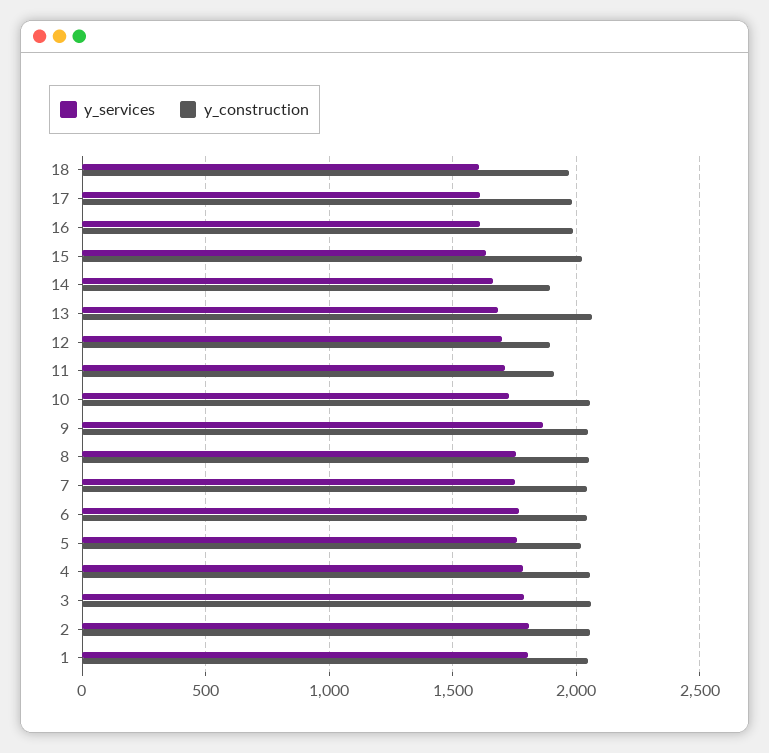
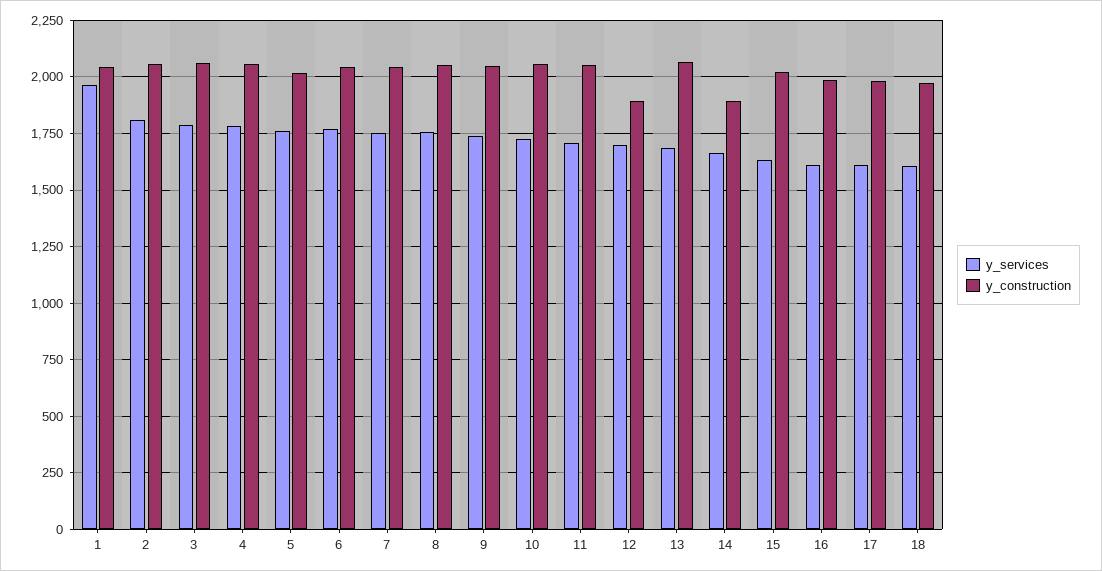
  {
    "y_services": {
      "18": 1600,
      "17": 1600,
      "16": 1600,
      "15": 1650,
      "14": 1650,
      "13": 1700,
      "12": 1700,
      "11": 1700,
      "10": 1750,
-     "9": 1850,
+     "9": 1750,
      "8": 1750,
      "7": 1750,
      "6": 1750,
      "5": 1750,
      "4": 1800,
      "3": 1800,
      "2": 1800,
-     "1": 1800
+     "1": 1950
    },
    "y_construction": {
      "18": 1950,
      "17": 2000,
      "16": 2000,
      "15": 2000,
      "14": 1900,
      "13": 2050,
      "12": 1900,
-     "11": 1900,
+     "11": 2050,
      "10": 2050,
      "9": 2050,
      "8": 2050,
      "7": 2050,
      "6": 2050,
      "5": 2000,
      "4": 2050,
      "3": 2050,
      "2": 2050,
      "1": 2050
    }
  }

